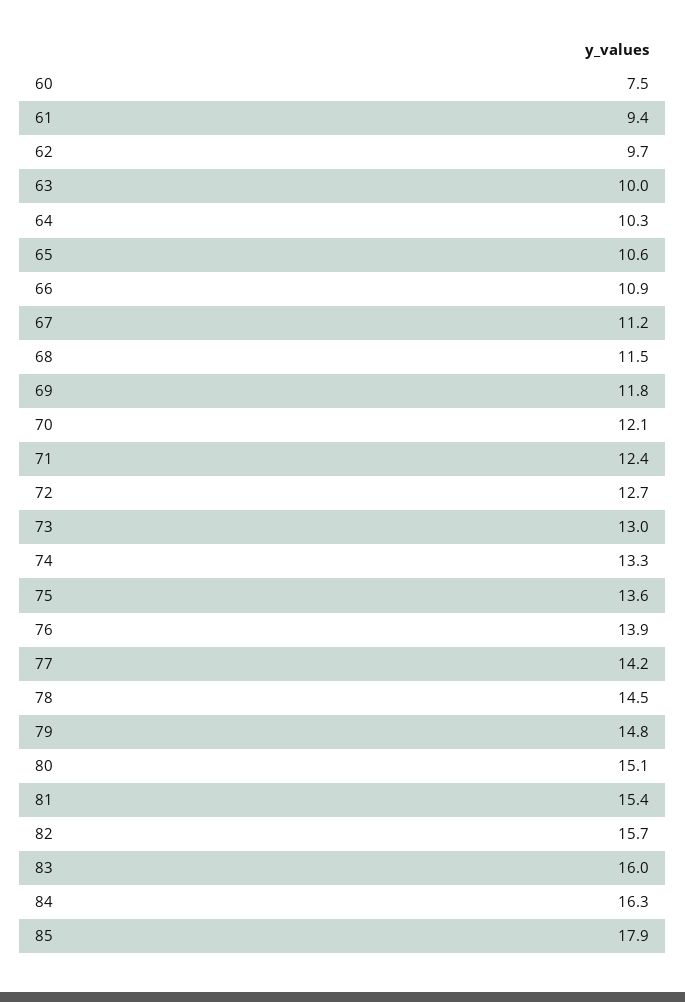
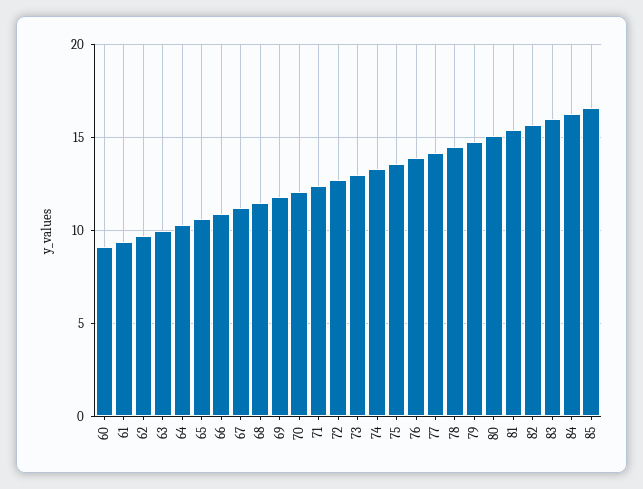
  {
-   "60": 7.5,
+   "60": 9,
    "61": 9.4,
    "62": 9.7,
    "63": 10,
    "64": 10.3,
    "65": 10.6,
    "66": 10.9,
    "67": 11.2,
    "68": 11.5,
    "69": 11.8,
    "70": 12.1,
    "71": 12.4,
    "72": 12.7,
    "73": 13,
    "74": 13.3,
    "75": 13.6,
    "76": 13.9,
    "77": 14.2,
    "78": 14.5,
    "79": 14.8,
    "80": 15.1,
    "81": 15.4,
    "82": 15.7,
    "83": 16,
    "84": 16.3,
-   "85": 17.9
+   "85": 16.5
  }

